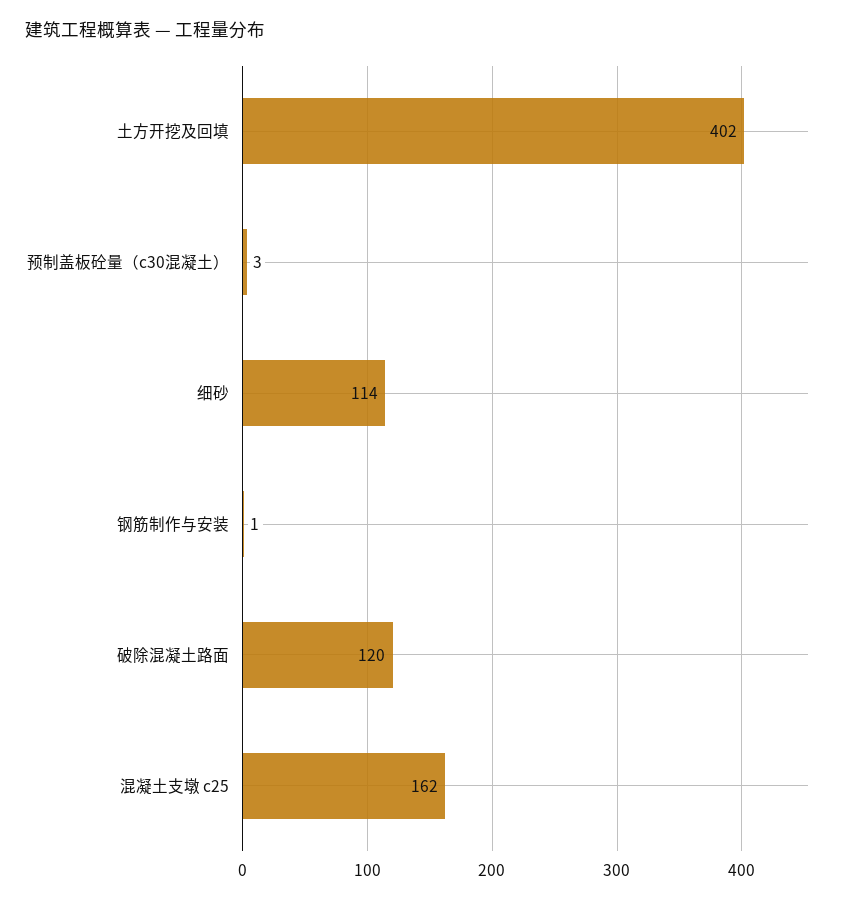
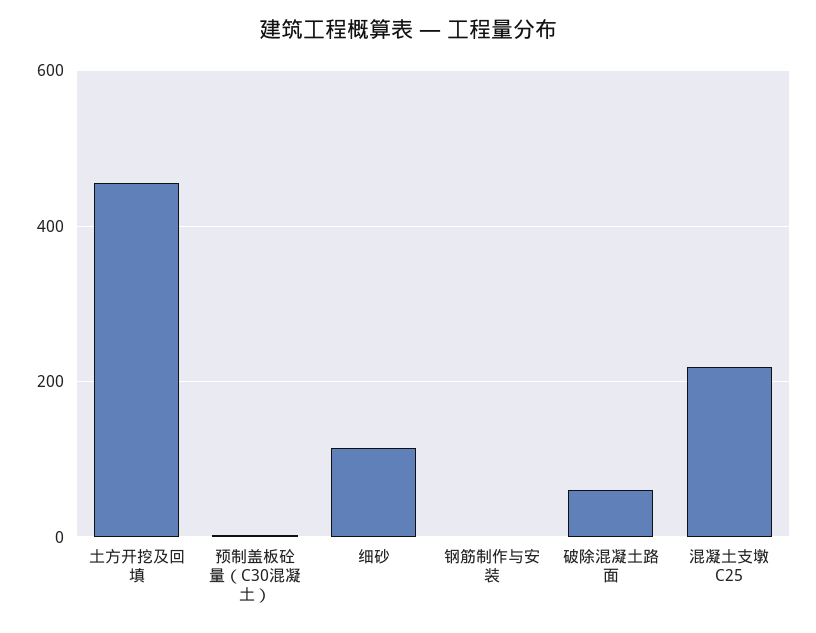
  {
-   "土方开挖及回填": 402,
+   "土方开挖及回填": 460,
    "预制盖板砼量（c30混凝土）": 3,
    "细砂": 114,
    "钢筋制作与安装": 1,
-   "破除混凝土路面": 120,
+   "破除混凝土路面": 60,
-   "混凝土支墩 c25": 162
+   "混凝土支墩 c25": 220
  }

